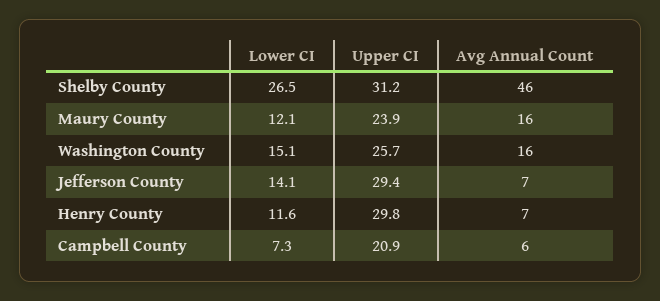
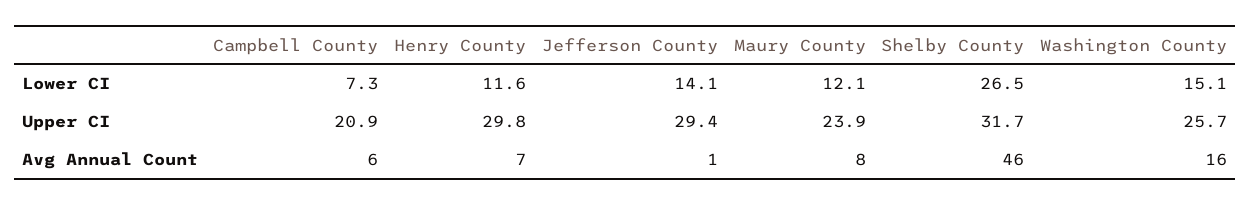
  {
    "Lower CI": {
      "Shelby County": 26.5,
      "Maury County": 12.1,
      "Washington County": 15.1,
      "Jefferson County": 14.1,
      "Henry County": 11.6,
      "Campbell County": 7.3
    },
    "Upper CI": {
-     "Shelby County": 31.2,
+     "Shelby County": 31.7,
      "Maury County": 23.9,
      "Washington County": 25.7,
      "Jefferson County": 29.4,
      "Henry County": 29.8,
      "Campbell County": 20.9
    },
    "Avg Annual Count": {
      "Shelby County": 46,
-     "Maury County": 16,
+     "Maury County": 8,
      "Washington County": 16,
-     "Jefferson County": 7,
+     "Jefferson County": 1,
      "Henry County": 7,
      "Campbell County": 6
    }
  }

